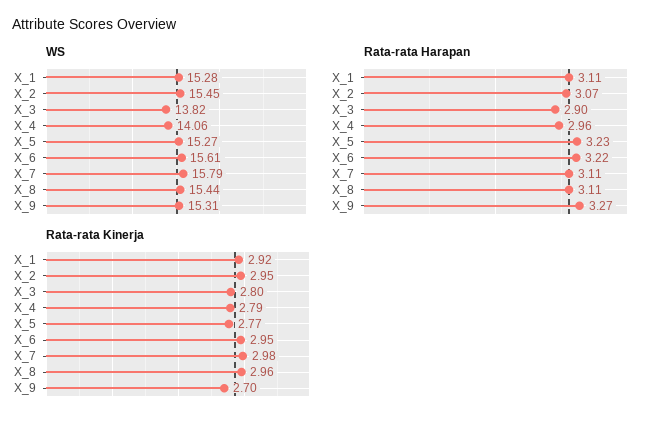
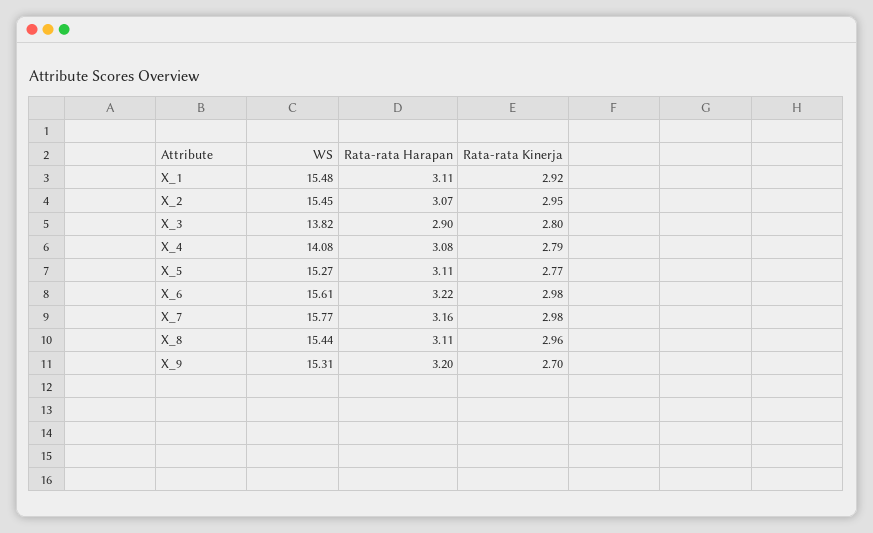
  {
    "WS": {
-     "X_1": 15.28,
+     "X_1": 15.48,
      "X_2": 15.45,
      "X_3": 13.82,
-     "X_4": 14.06,
+     "X_4": 14.08,
      "X_5": 15.27,
      "X_6": 15.61,
-     "X_7": 15.79,
+     "X_7": 15.77,
      "X_8": 15.44,
      "X_9": 15.31
    },
    "Rata-rata Harapan": {
      "X_1": 3.11,
      "X_2": 3.07,
      "X_3": 2.9,
-     "X_4": 2.96,
+     "X_4": 3.08,
-     "X_5": 3.23,
+     "X_5": 3.11,
      "X_6": 3.22,
-     "X_7": 3.11,
+     "X_7": 3.16,
      "X_8": 3.11,
-     "X_9": 3.27
+     "X_9": 3.2
    },
    "Rata-rata Kinerja": {
      "X_1": 2.92,
      "X_2": 2.95,
      "X_3": 2.8,
      "X_4": 2.79,
      "X_5": 2.77,
-     "X_6": 2.95,
+     "X_6": 2.98,
      "X_7": 2.98,
      "X_8": 2.96,
      "X_9": 2.7
    }
  }

